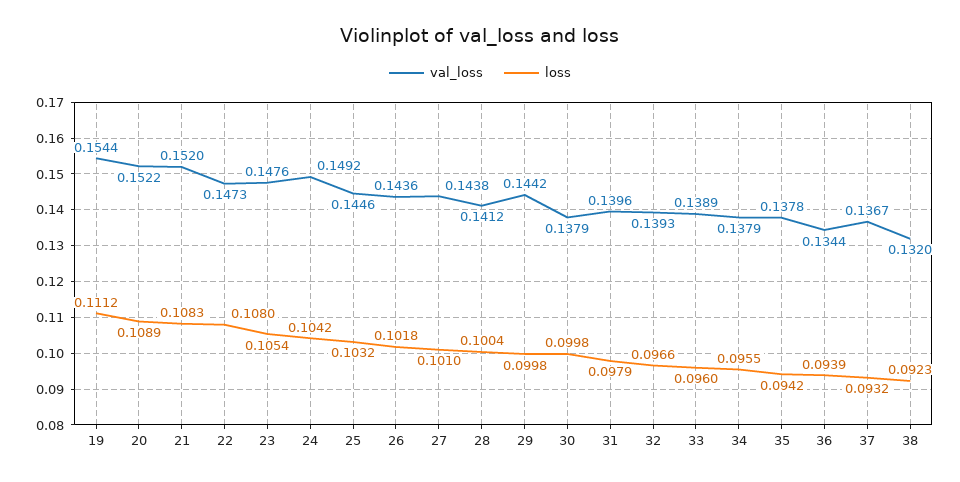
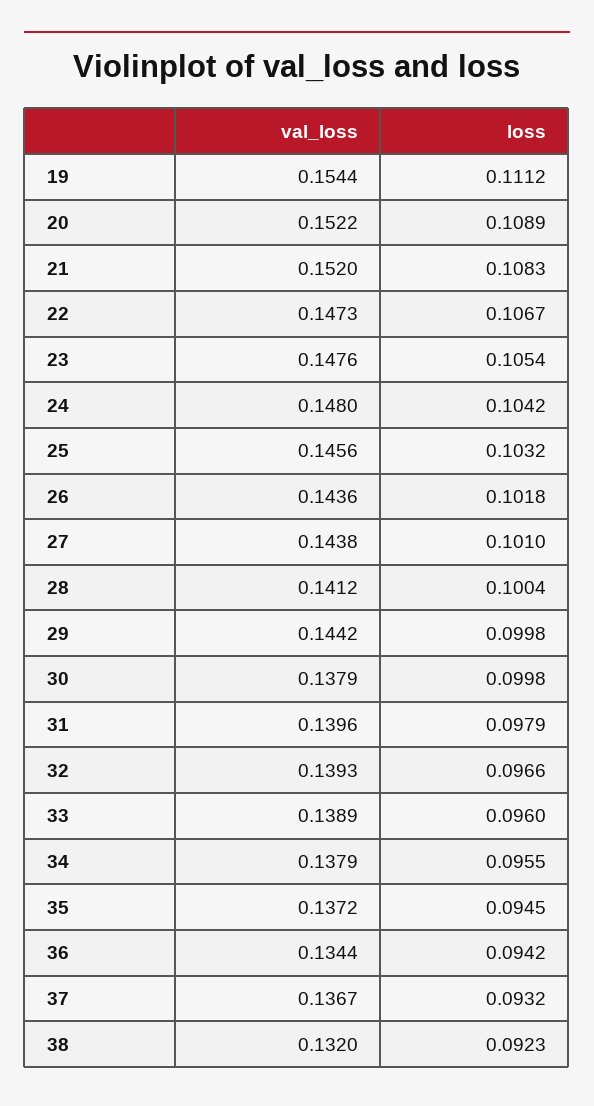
  {
    "val_loss": {
      "19": 0.1544,
      "20": 0.1522,
      "21": 0.152,
      "22": 0.1473,
      "23": 0.1476,
-     "24": 0.1492,
+     "24": 0.148,
-     "25": 0.1446,
+     "25": 0.1456,
      "26": 0.1436,
      "27": 0.1438,
      "28": 0.1412,
      "29": 0.1442,
      "30": 0.1379,
      "31": 0.1396,
      "32": 0.1393,
      "33": 0.1389,
      "34": 0.1379,
-     "35": 0.1378,
+     "35": 0.1372,
      "36": 0.1344,
      "37": 0.1367,
      "38": 0.132
    },
    "loss": {
      "19": 0.1112,
      "20": 0.1089,
      "21": 0.1083,
-     "22": 0.108,
+     "22": 0.1067,
      "23": 0.1054,
      "24": 0.1042,
      "25": 0.1032,
      "26": 0.1018,
      "27": 0.101,
      "28": 0.1004,
      "29": 0.0998,
      "30": 0.0998,
      "31": 0.0979,
      "32": 0.0966,
      "33": 0.096,
      "34": 0.0955,
-     "35": 0.0942,
+     "35": 0.0945,
-     "36": 0.0939,
+     "36": 0.0942,
      "37": 0.0932,
      "38": 0.0923
    }
  }

